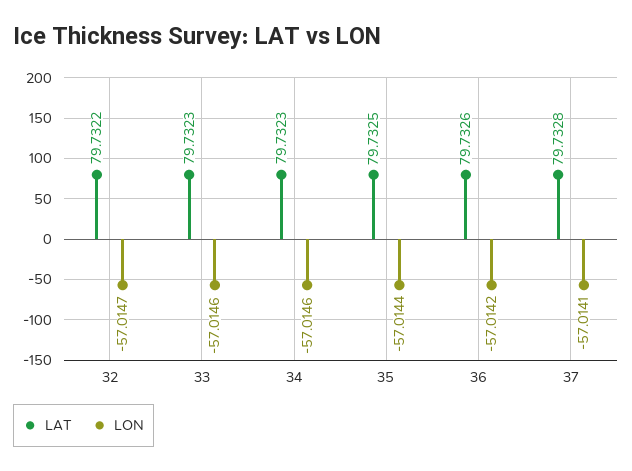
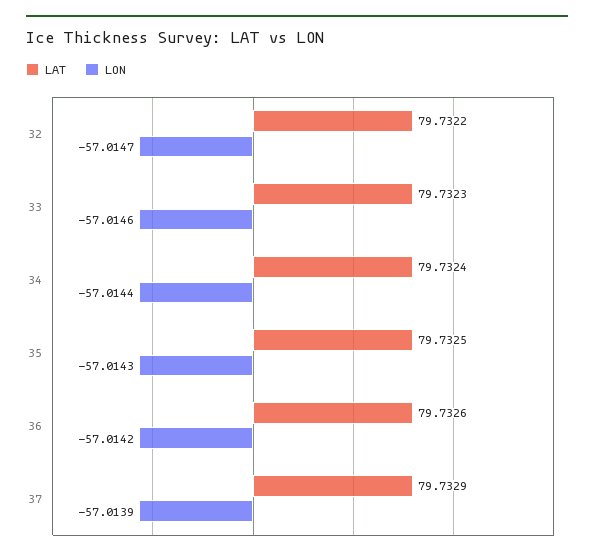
  {
    "LAT": {
      "32": 79.7322,
      "33": 79.7323,
-     "34": 79.7323,
+     "34": 79.7324,
      "35": 79.7325,
      "36": 79.7326,
-     "37": 79.7328
+     "37": 79.7329
    },
    "LON": {
      "32": -57.0147,
      "33": -57.0146,
-     "34": -57.0146,
+     "34": -57.0144,
-     "35": -57.0144,
+     "35": -57.0143,
      "36": -57.0142,
-     "37": -57.0141
+     "37": -57.0139
    }
  }

